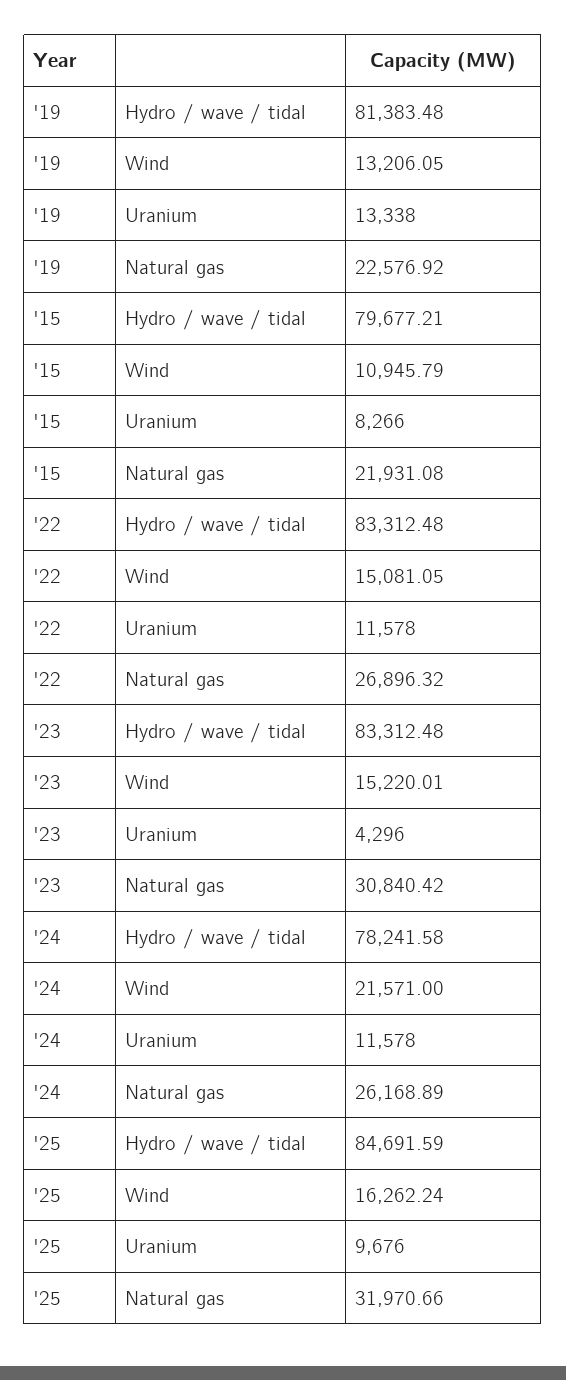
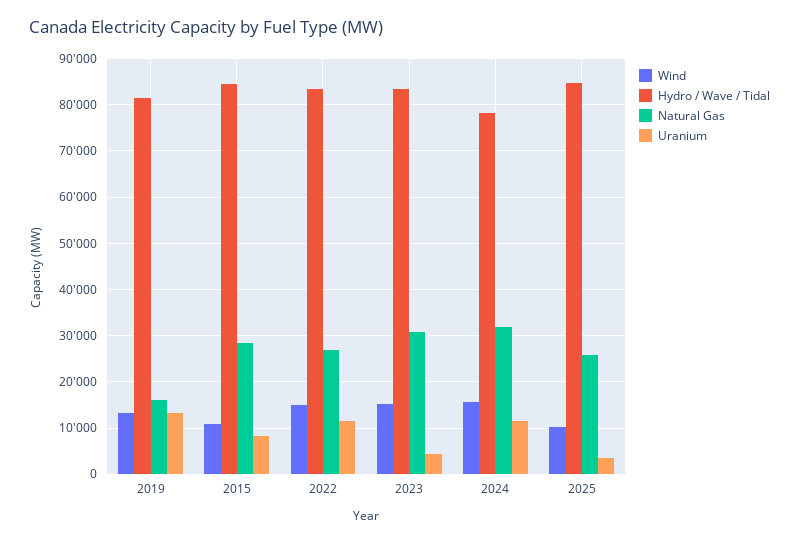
  {
    "Hydro / wave / tidal": {
      "'19": 81383.48,
-     "'15": 79677.21,
+     "'15": 84000,
      "'22": 83312.48,
      "'23": 83312.48,
      "'24": 78241.58,
      "'25": 84691.59
    },
    "Wind": {
      "'19": 13206.05,
      "'15": 10945.79,
      "'22": 15081.05,
      "'23": 15220.01,
-     "'24": 21571,
+     "'24": 16000,
-     "'25": 16262.24
+     "'25": 10000
    },
    "Uranium": {
      "'19": 13338,
      "'15": 8266,
      "'22": 11578,
      "'23": 4296,
      "'24": 11578,
-     "'25": 9676
+     "'25": 4000
    },
    "Natural gas": {
-     "'19": 22576.92,
+     "'19": 16000,
-     "'15": 21931.08,
+     "'15": 28000,
      "'22": 26896.32,
      "'23": 30840.42,
-     "'24": 26168.89,
+     "'24": 32000,
-     "'25": 31970.66
+     "'25": 26000
    }
  }

